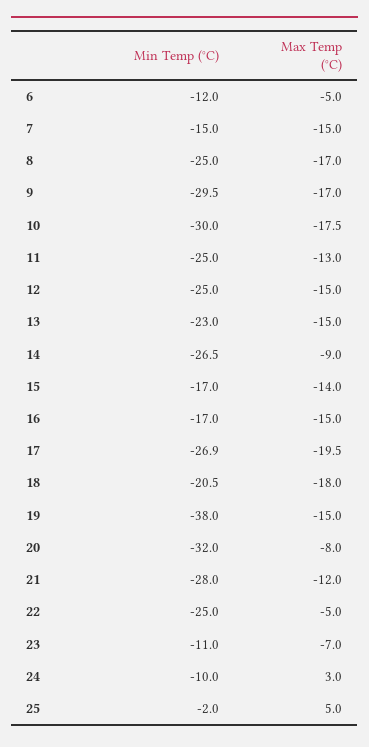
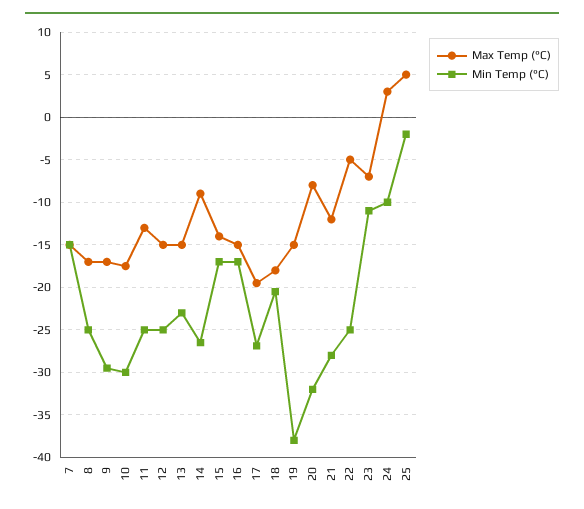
  {
    "Min Temp (°C)": {
-     "6": -12,
      "7": -15,
      "8": -25,
      "9": -29.5,
      "10": -30,
      "11": -25,
      "12": -25,
      "13": -23,
      "14": -26.5,
      "15": -17,
      "16": -17,
      "17": -26.9,
      "18": -20.5,
      "19": -38,
      "20": -32,
      "21": -28,
      "22": -25,
      "23": -11,
      "24": -10,
      "25": -2
    },
    "Max Temp (°C)": {
-     "6": -5,
      "7": -15,
      "8": -17,
      "9": -17,
      "10": -17.5,
      "11": -13,
      "12": -15,
      "13": -15,
      "14": -9,
      "15": -14,
      "16": -15,
      "17": -19.5,
      "18": -18,
      "19": -15,
      "20": -8,
      "21": -12,
      "22": -5,
      "23": -7,
      "24": 3,
      "25": 5
    }
  }

